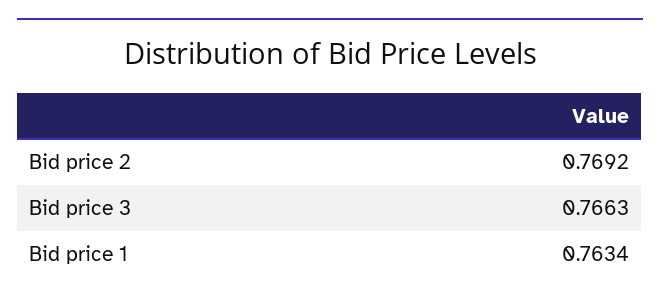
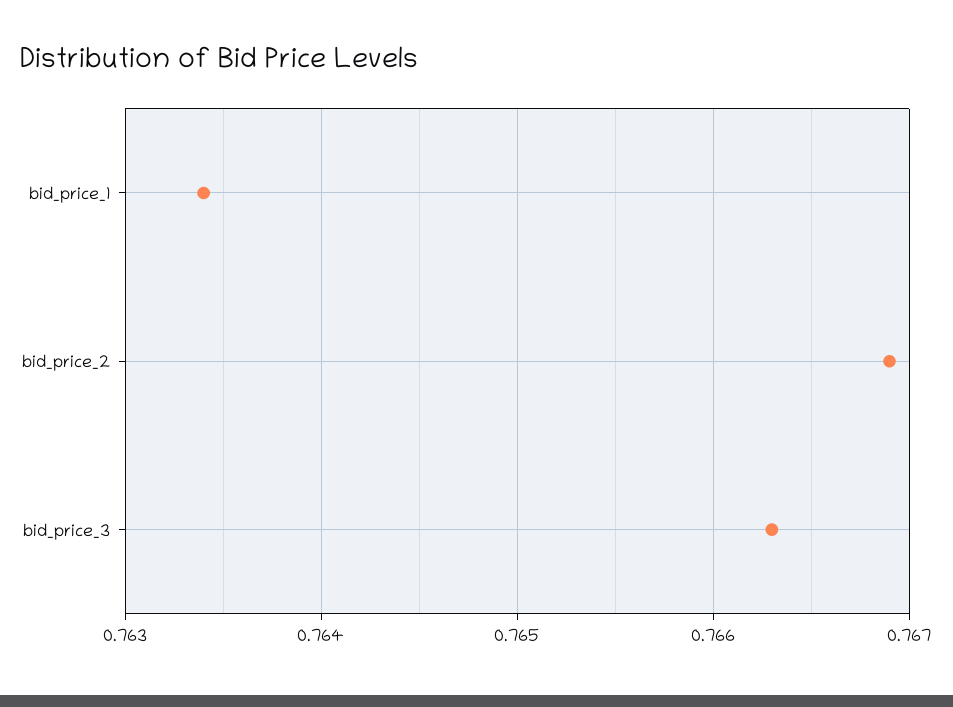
  {
-   "Bid price 2": 0.7692,
+   "Bid price 2": 0.7669,
    "Bid price 3": 0.7663,
    "Bid price 1": 0.7634
  }

